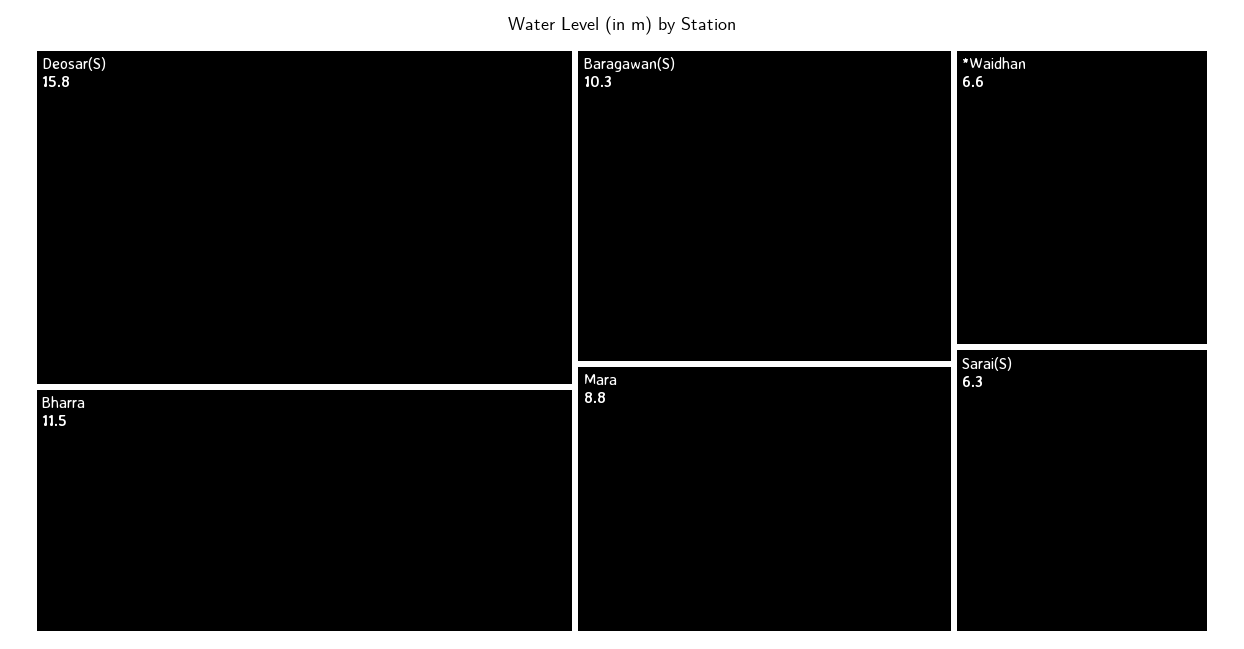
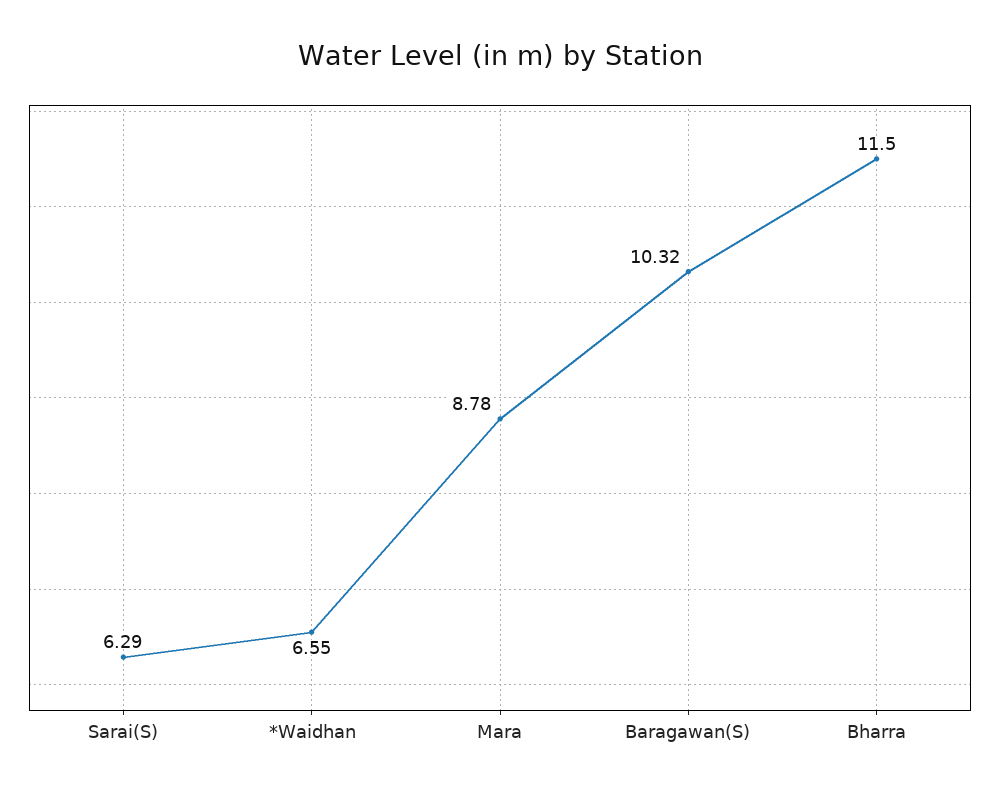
  {
-   "Deosar(S)": 15.8,
    "Bharra": 11.5,
    "Baragawan(S)": 10.32,
    "Mara": 8.78,
    "*Waidhan": 6.55,
    "Sarai(S)": 6.29
  }

